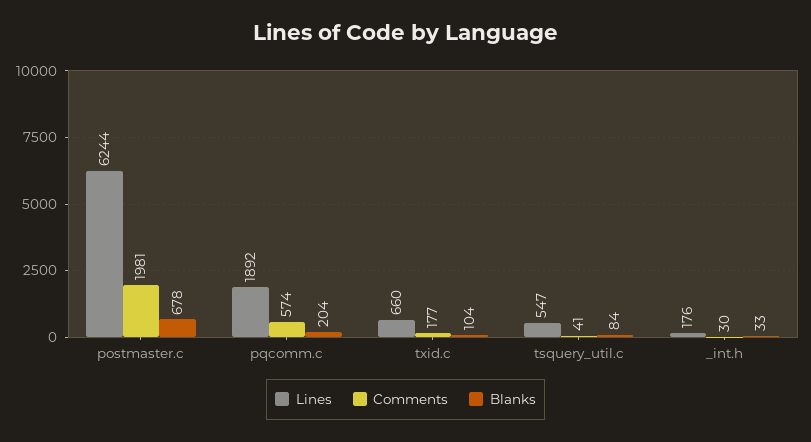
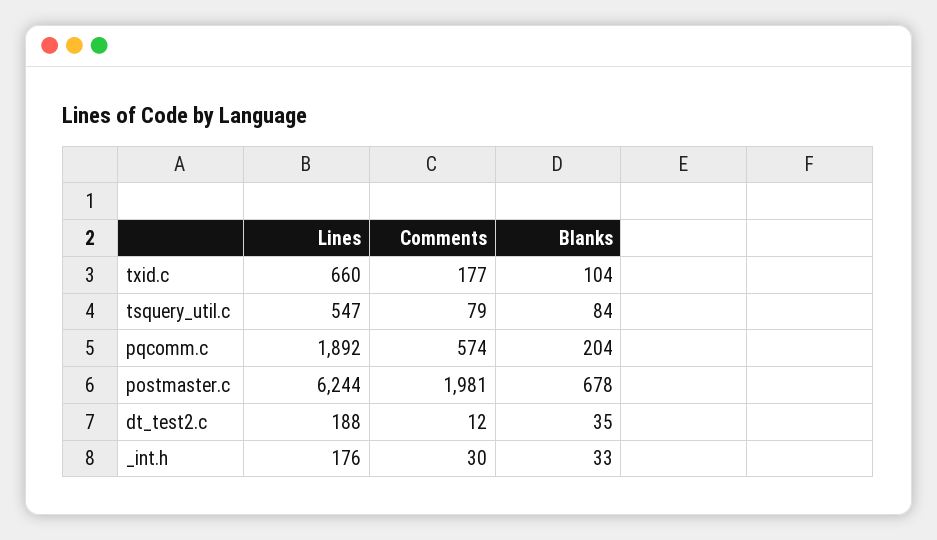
  {
    "Lines": {
      "postmaster.c": 6244,
      "pqcomm.c": 1892,
      "txid.c": 660,
      "tsquery_util.c": 547,
-     "_int.h": 176
+     "_int.h": 176,
+     "dt_test2.c": 188
    },
    "Comments": {
      "postmaster.c": 1981,
      "pqcomm.c": 574,
      "txid.c": 177,
-     "tsquery_util.c": 41,
+     "tsquery_util.c": 79,
-     "_int.h": 30
+     "_int.h": 30,
+     "dt_test2.c": 12
    },
    "Blanks": {
      "postmaster.c": 678,
      "pqcomm.c": 204,
      "txid.c": 104,
      "tsquery_util.c": 84,
-     "_int.h": 33
+     "_int.h": 33,
+     "dt_test2.c": 35
    }
  }

